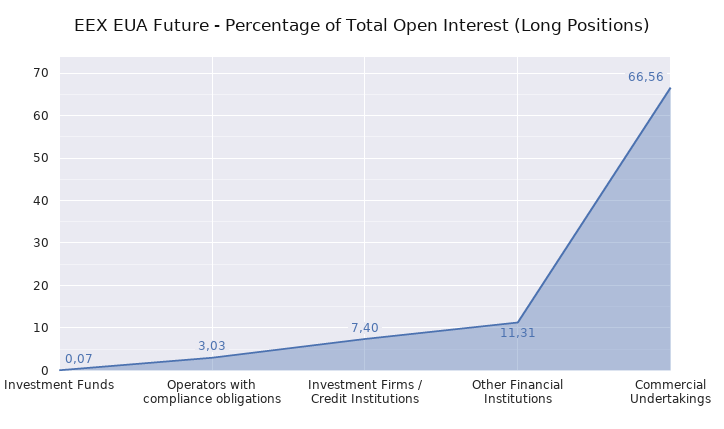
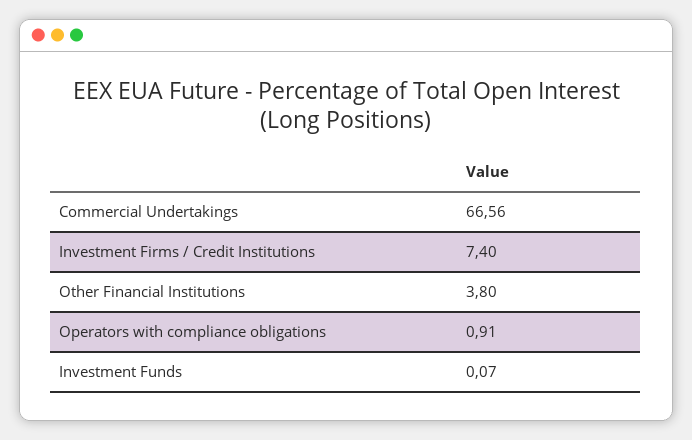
  {
    "Investment Funds": 0.07,
-   "Operators with compliance obligations": 3.03,
+   "Operators with compliance obligations": 0.91,
    "Investment Firms / Credit Institutions": 7.4,
-   "Other Financial Institutions": 11.31,
+   "Other Financial Institutions": 3.8,
    "Commercial Undertakings": 66.56
  }

